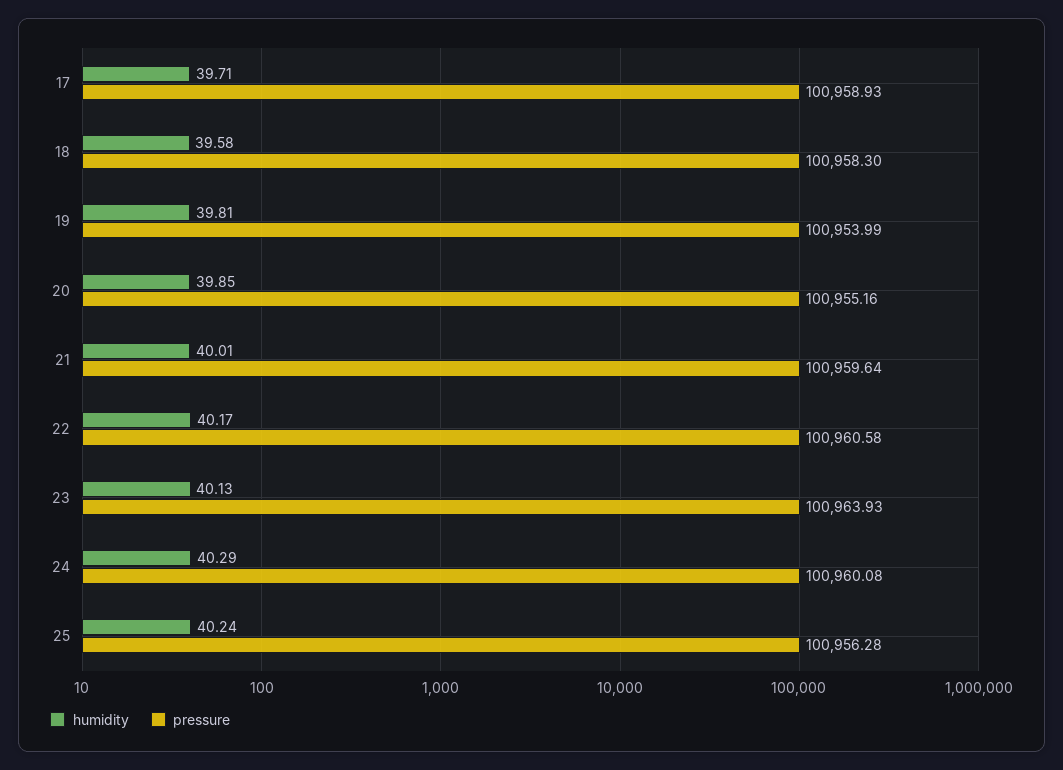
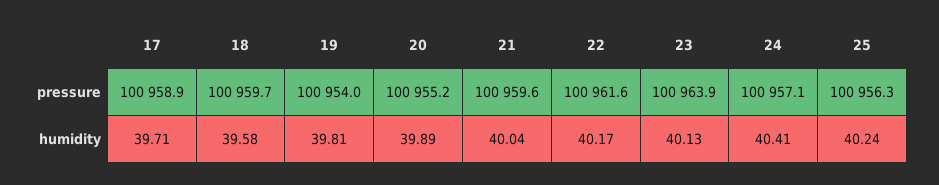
  {
    "humidity": {
      "17": 39.71,
      "18": 39.58,
      "19": 39.81,
-     "20": 39.85,
+     "20": 39.89,
-     "21": 40.01,
+     "21": 40.04,
      "22": 40.17,
      "23": 40.13,
-     "24": 40.29,
+     "24": 40.41,
      "25": 40.24
    },
    "pressure": {
      "17": 100958.93,
-     "18": 100958.3,
+     "18": 100959.7,
      "19": 100953.99,
      "20": 100955.16,
      "21": 100959.64,
-     "22": 100960.58,
+     "22": 100961.6,
      "23": 100963.93,
-     "24": 100960.08,
+     "24": 100957.1,
      "25": 100956.28
    }
  }

